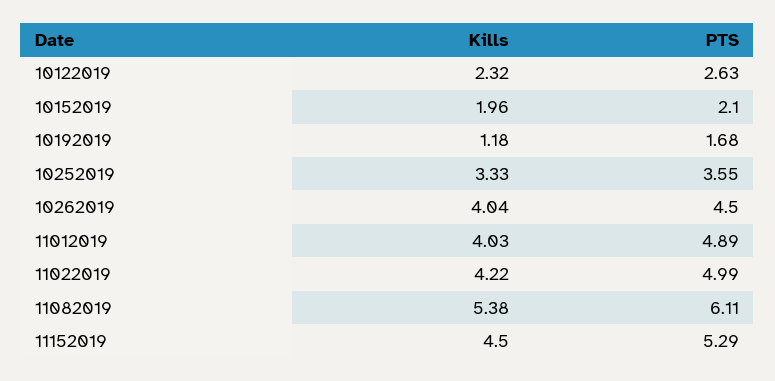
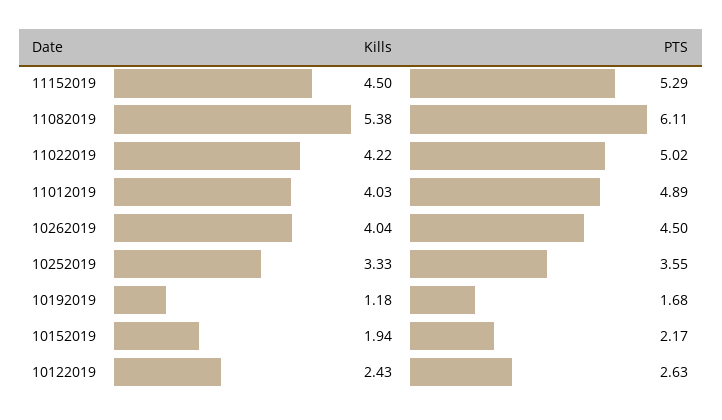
  {
    "Kills": {
-     "10122019": 2.32,
+     "10122019": 2.43,
-     "10152019": 1.96,
+     "10152019": 1.94,
      "10192019": 1.18,
      "10252019": 3.33,
      "10262019": 4.04,
      "11012019": 4.03,
      "11022019": 4.22,
      "11082019": 5.38,
      "11152019": 4.5
    },
    "PTS": {
      "10122019": 2.63,
-     "10152019": 2.1,
+     "10152019": 2.17,
      "10192019": 1.68,
      "10252019": 3.55,
      "10262019": 4.5,
      "11012019": 4.89,
-     "11022019": 4.99,
+     "11022019": 5.02,
      "11082019": 6.11,
      "11152019": 5.29
    }
  }

